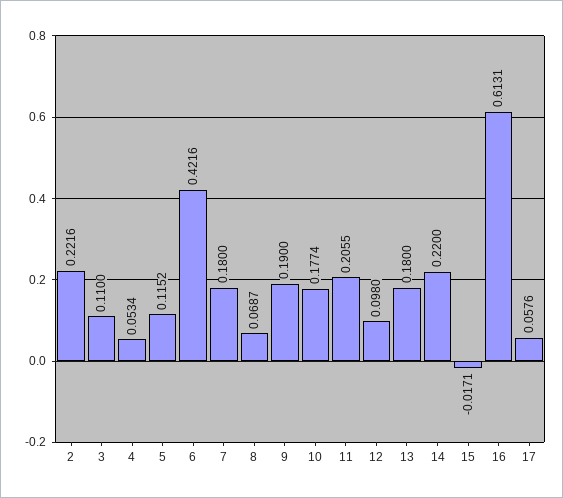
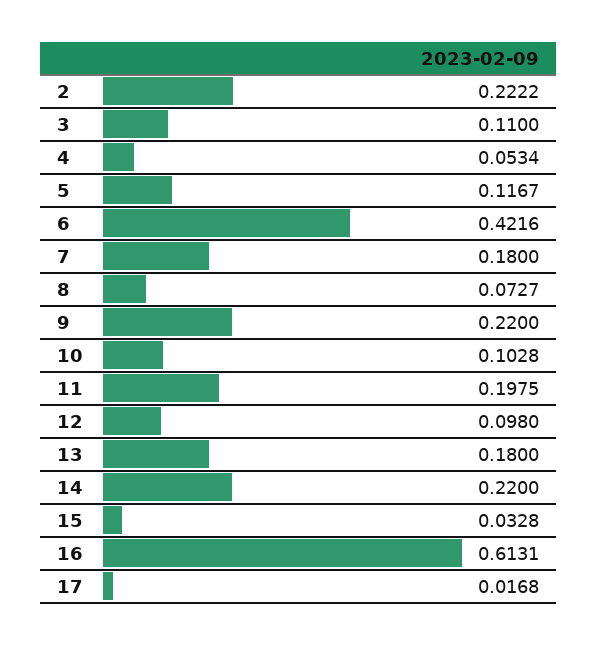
  {
-   "2": 0.2216,
+   "2": 0.2222,
    "3": 0.11,
    "4": 0.0534,
-   "5": 0.1152,
+   "5": 0.1167,
    "6": 0.4216,
    "7": 0.18,
-   "8": 0.0687,
+   "8": 0.0727,
-   "9": 0.19,
+   "9": 0.22,
-   "10": 0.1774,
+   "10": 0.1028,
-   "11": 0.2055,
+   "11": 0.1975,
    "12": 0.098,
    "13": 0.18,
    "14": 0.22,
-   "15": -0.0171,
+   "15": 0.0328,
    "16": 0.6131,
-   "17": 0.0576
+   "17": 0.0168
  }

